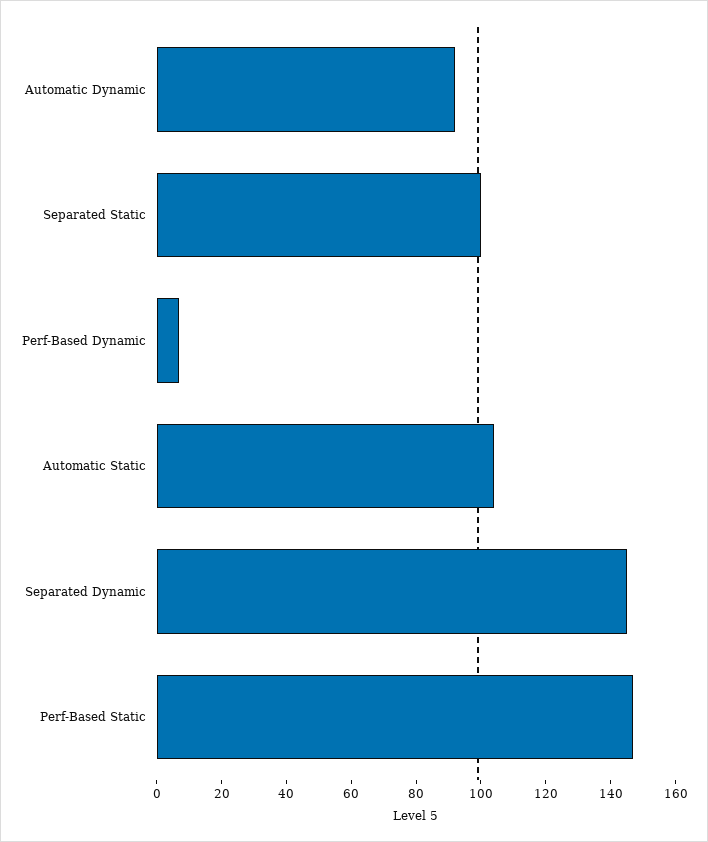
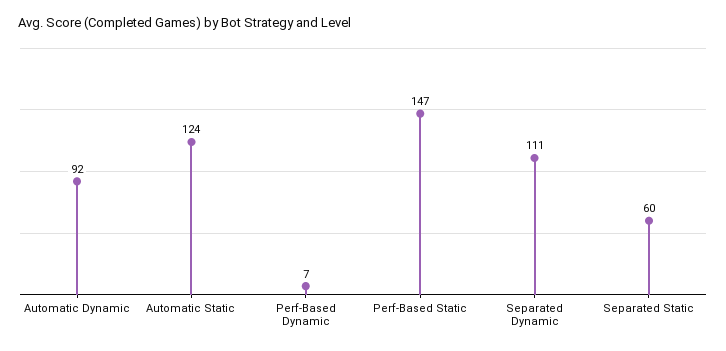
  {
    "Automatic Dynamic": 92,
-   "Separated Static": 100,
+   "Separated Static": 60,
    "Perf-Based Dynamic": 7,
-   "Automatic Static": 105,
+   "Automatic Static": 124,
-   "Separated Dynamic": 145,
+   "Separated Dynamic": 111,
    "Perf-Based Static": 147
  }

